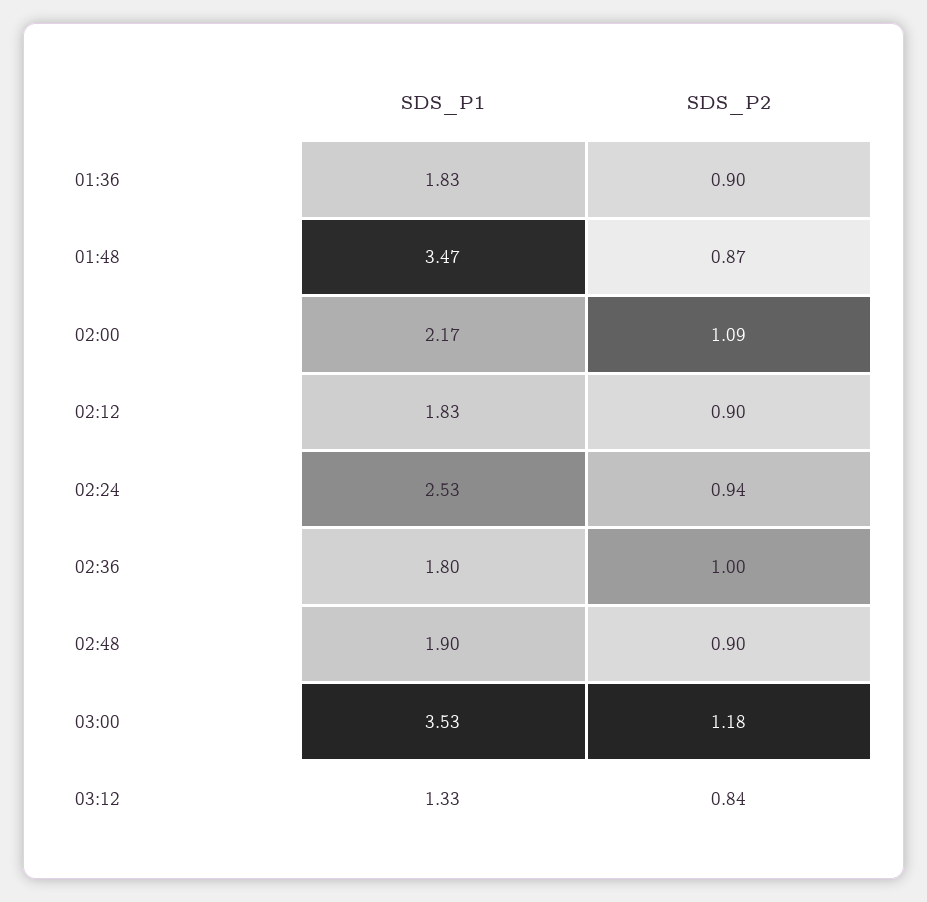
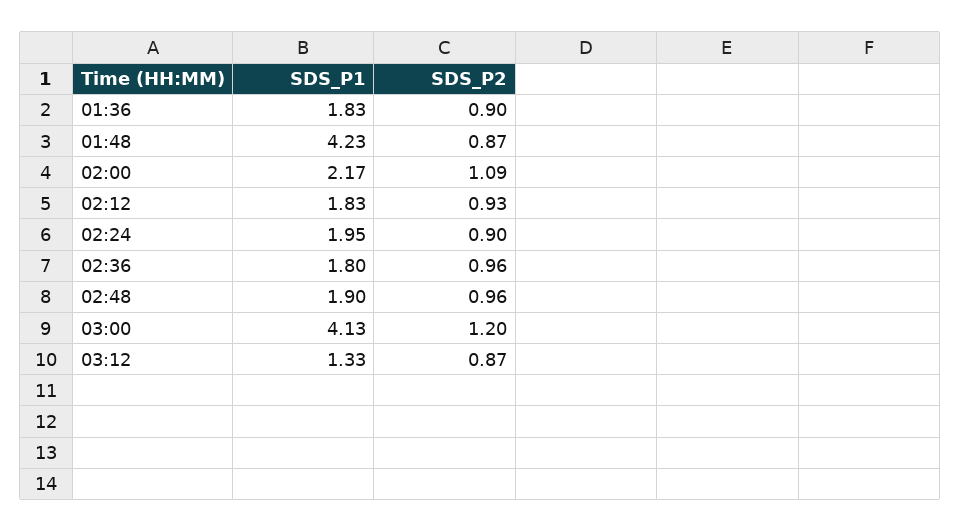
  {
    "SDS_P1": {
      "01:36": 1.83,
-     "01:48": 3.47,
+     "01:48": 4.23,
      "02:00": 2.17,
      "02:12": 1.83,
-     "02:24": 2.53,
+     "02:24": 1.95,
      "02:36": 1.8,
      "02:48": 1.9,
-     "03:00": 3.53,
+     "03:00": 4.13,
      "03:12": 1.33
    },
    "SDS_P2": {
      "01:36": 0.9,
      "01:48": 0.87,
      "02:00": 1.09,
-     "02:12": 0.9,
+     "02:12": 0.93,
-     "02:24": 0.94,
+     "02:24": 0.9,
-     "02:36": 1,
+     "02:36": 0.96,
-     "02:48": 0.9,
+     "02:48": 0.96,
-     "03:00": 1.18,
+     "03:00": 1.2,
-     "03:12": 0.84
+     "03:12": 0.87
    }
  }

